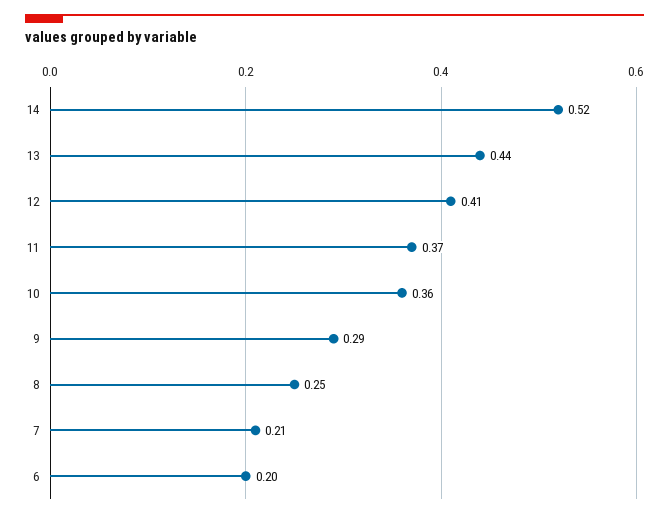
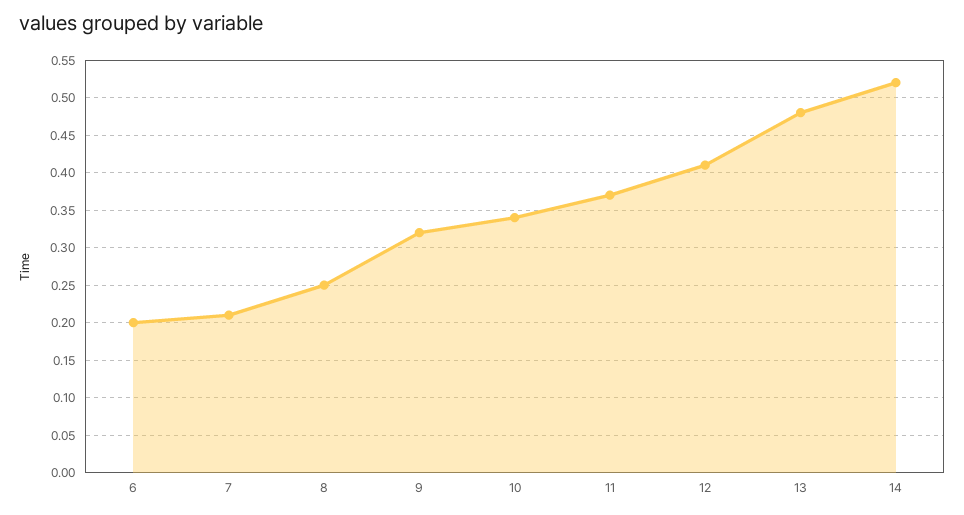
  {
    "14": 0.52,
-   "13": 0.44,
+   "13": 0.48,
    "12": 0.41,
    "11": 0.37,
-   "10": 0.36,
+   "10": 0.34,
-   "9": 0.29,
+   "9": 0.32,
    "8": 0.25,
    "7": 0.21,
    "6": 0.2
  }

